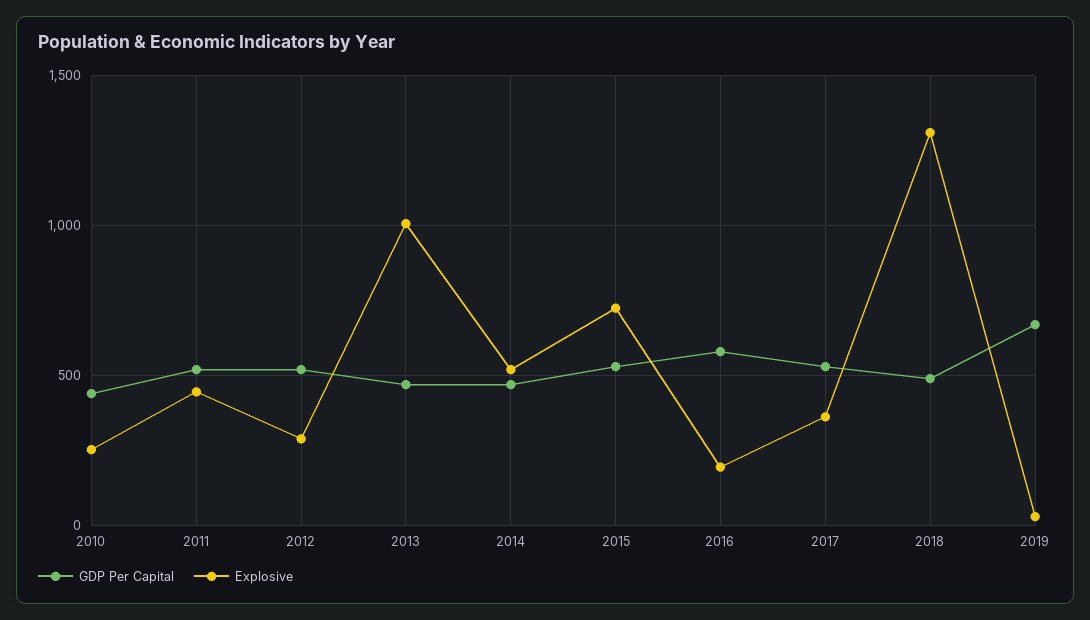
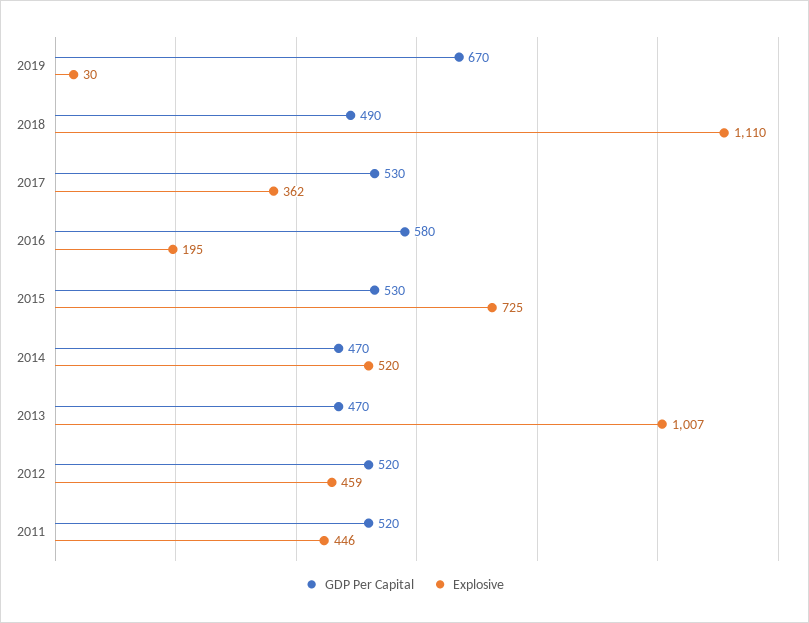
  {
    "GDP Per Capital": {
-     "2010": 450,
      "2011": 520,
      "2012": 520,
      "2013": 470,
      "2014": 470,
      "2015": 530,
      "2016": 580,
      "2017": 530,
      "2018": 490,
      "2019": 670
    },
    "Explosive": {
-     "2010": 250,
      "2011": 446,
-     "2012": 300,
+     "2012": 459,
      "2013": 1007,
      "2014": 520,
      "2015": 725,
      "2016": 195,
      "2017": 362,
-     "2018": 1300,
+     "2018": 1110,
      "2019": 30
    }
  }

